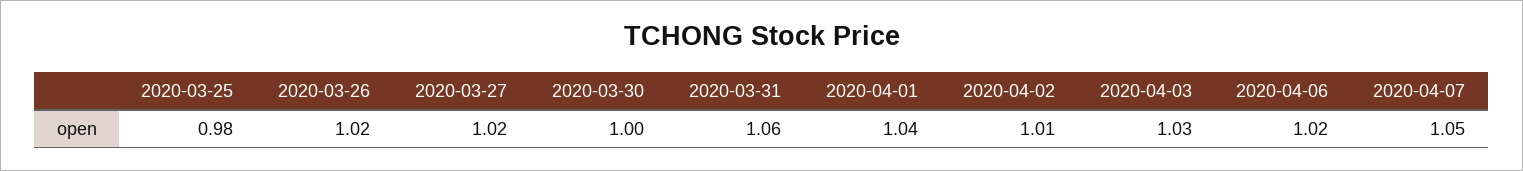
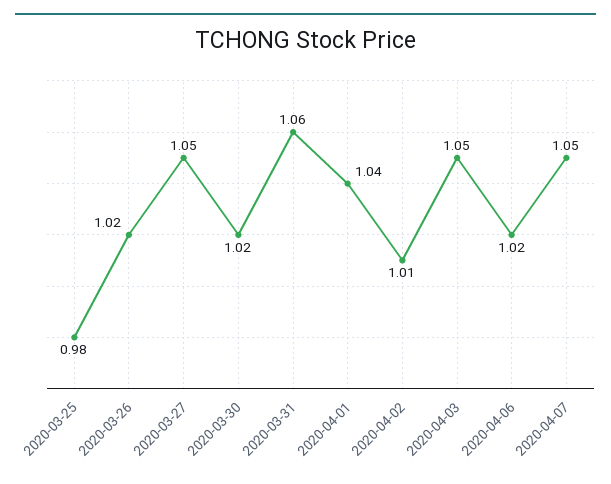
  {
    "2020-03-25": 0.98,
    "2020-03-26": 1.02,
-   "2020-03-27": 1.02,
+   "2020-03-27": 1.05,
-   "2020-03-30": 1,
+   "2020-03-30": 1.02,
    "2020-03-31": 1.06,
    "2020-04-01": 1.04,
    "2020-04-02": 1.01,
-   "2020-04-03": 1.03,
+   "2020-04-03": 1.05,
    "2020-04-06": 1.02,
    "2020-04-07": 1.05
  }

